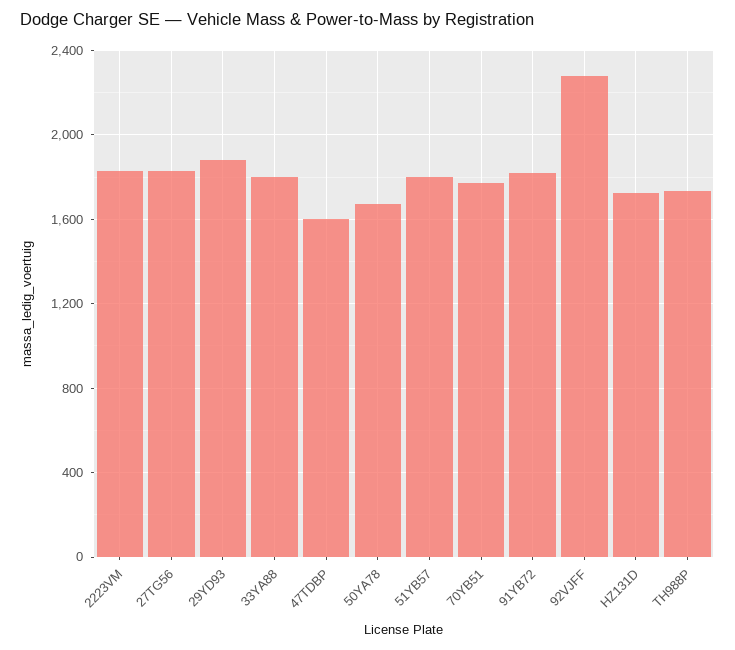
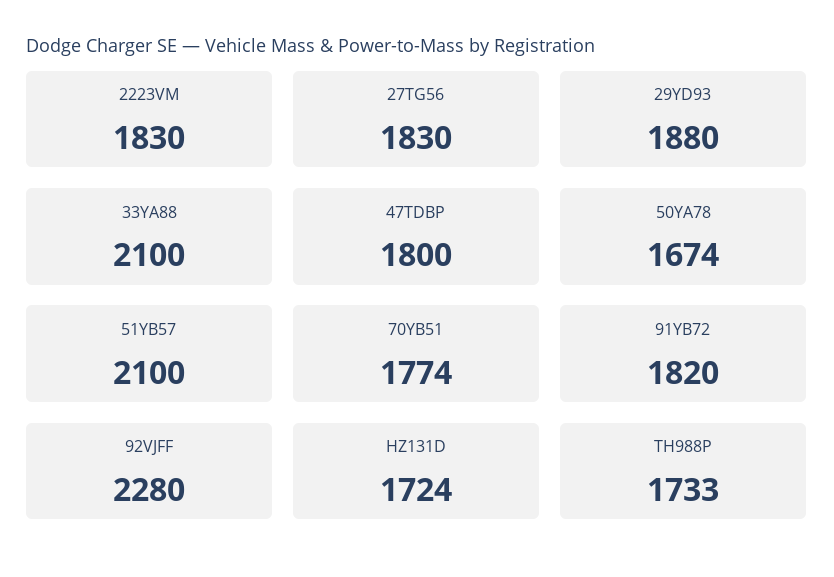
  {
    "2223VM": 1830,
    "27TG56": 1830,
    "29YD93": 1880,
-   "33YA88": 1800,
+   "33YA88": 2100,
-   "47TDBP": 1600,
+   "47TDBP": 1800,
    "50YA78": 1674,
-   "51YB57": 1800,
+   "51YB57": 2100,
    "70YB51": 1774,
    "91YB72": 1820,
    "92VJFF": 2280,
    "HZ131D": 1724,
    "TH988P": 1733
  }

